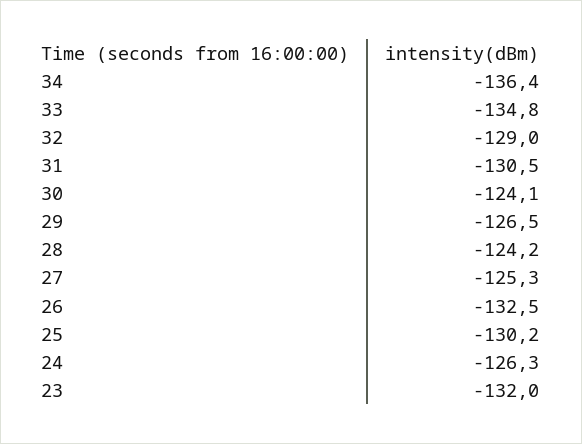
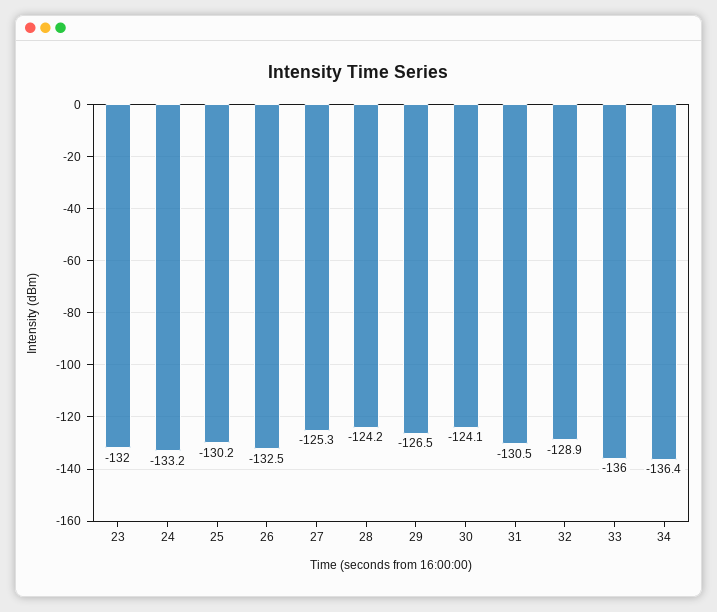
  {
    "34": -136.4,
-   "33": -134.8,
+   "33": -136,
-   "32": -129,
+   "32": -128.9,
    "31": -130.5,
    "30": -124.1,
    "29": -126.5,
    "28": -124.2,
    "27": -125.3,
    "26": -132.5,
    "25": -130.2,
-   "24": -126.3,
+   "24": -133.2,
    "23": -132
  }

